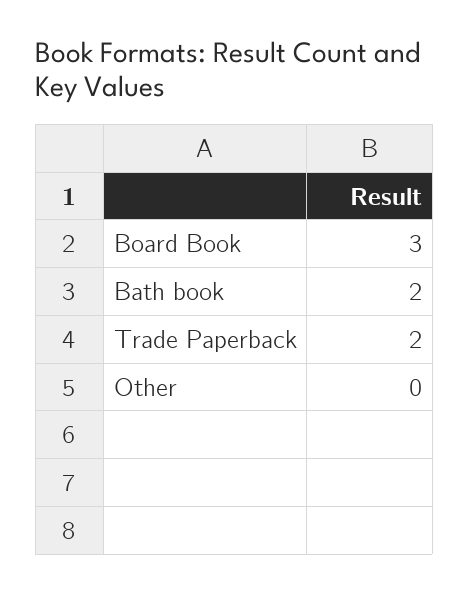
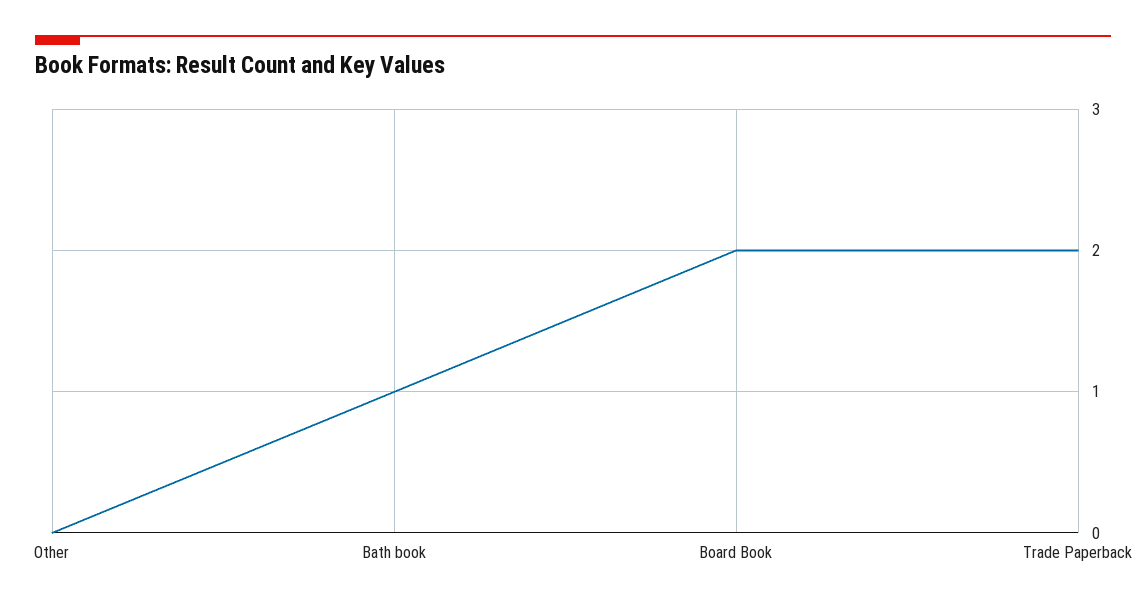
  {
-   "Board Book": 3,
+   "Board Book": 2,
-   "Bath book": 2,
+   "Bath book": 1,
    "Trade Paperback": 2,
    "Other": 0
  }

